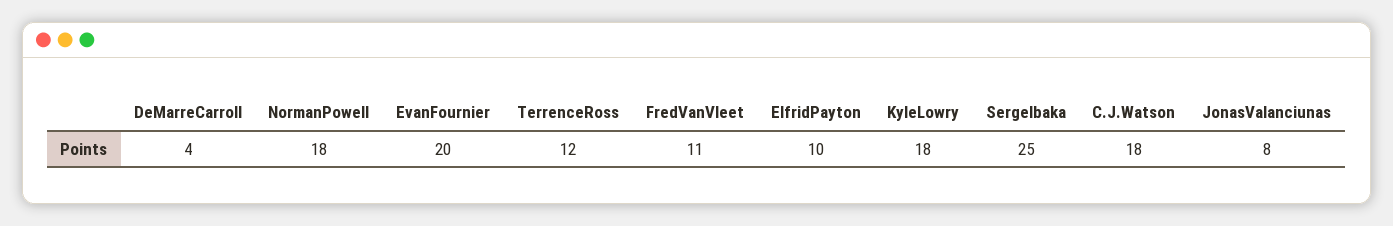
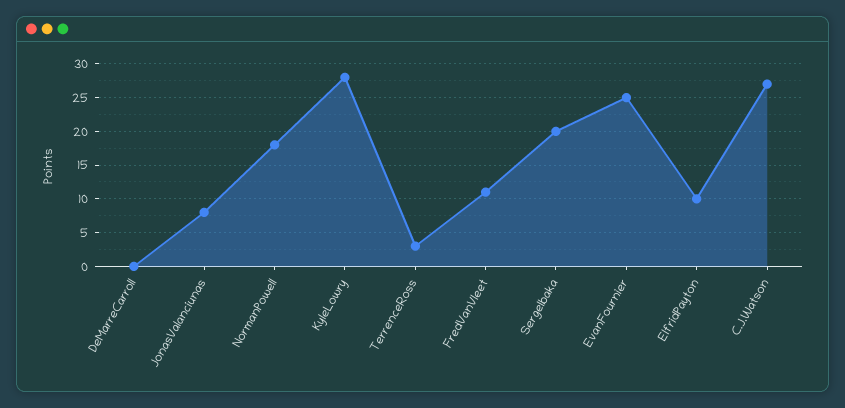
  {
-   "DeMarreCarroll": 4,
+   "DeMarreCarroll": 0,
    "NormanPowell": 18,
-   "EvanFournier": 20,
+   "EvanFournier": 25,
-   "TerrenceRoss": 12,
+   "TerrenceRoss": 3,
    "FredVanVleet": 11,
    "ElfridPayton": 10,
-   "KyleLowry": 18,
+   "KyleLowry": 28,
-   "SergeIbaka": 25,
+   "SergeIbaka": 20,
-   "C.J.Watson": 18,
+   "C.J.Watson": 27,
    "JonasValanciunas": 8
  }

